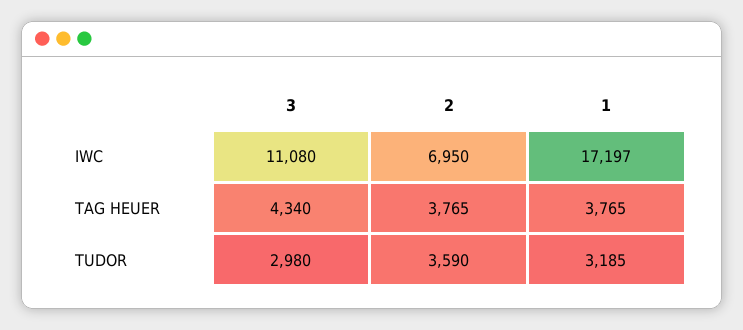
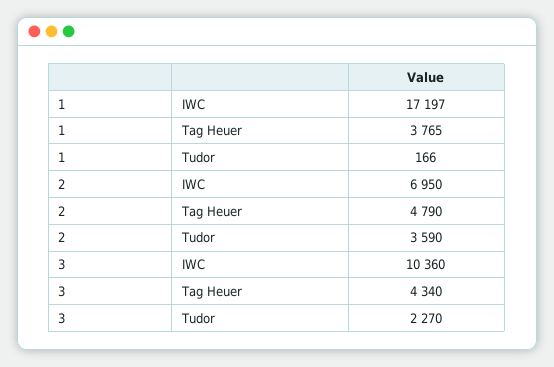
  {
    "3": {
-     "IWC": 11080,
+     "IWC": 10360,
      "TAG HEUER": 4340,
-     "TUDOR": 2980
+     "TUDOR": 2270
    },
    "2": {
      "IWC": 6950,
-     "TAG HEUER": 3765,
+     "TAG HEUER": 4790,
      "TUDOR": 3590
    },
    "1": {
      "IWC": 17197,
      "TAG HEUER": 3765,
-     "TUDOR": 3185
+     "TUDOR": 166
    }
  }

